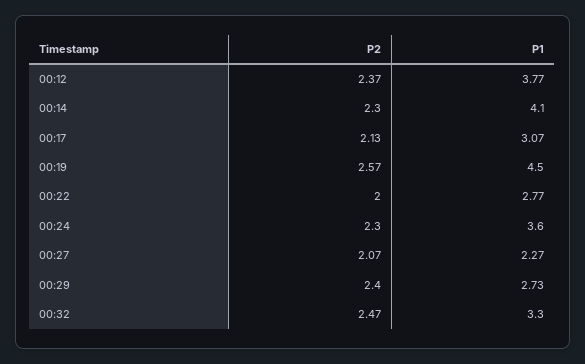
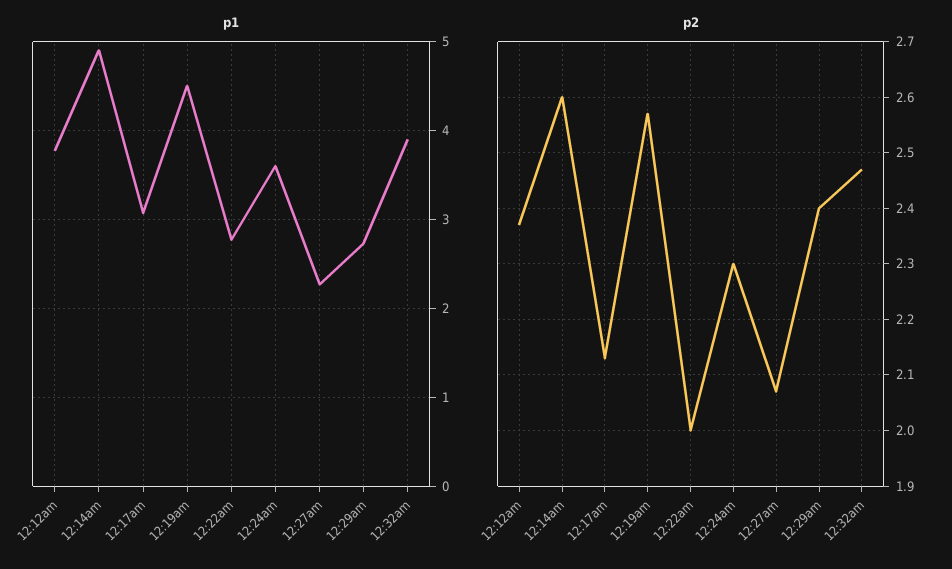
  {
    "P2": {
      "00:12": 2.37,
-     "00:14": 2.3,
+     "00:14": 2.6,
      "00:17": 2.13,
      "00:19": 2.57,
      "00:22": 2,
      "00:24": 2.3,
      "00:27": 2.07,
      "00:29": 2.4,
      "00:32": 2.47
    },
    "P1": {
      "00:12": 3.77,
-     "00:14": 4.1,
+     "00:14": 4.9,
      "00:17": 3.07,
      "00:19": 4.5,
      "00:22": 2.77,
      "00:24": 3.6,
      "00:27": 2.27,
      "00:29": 2.73,
-     "00:32": 3.3
+     "00:32": 3.9
    }
  }

